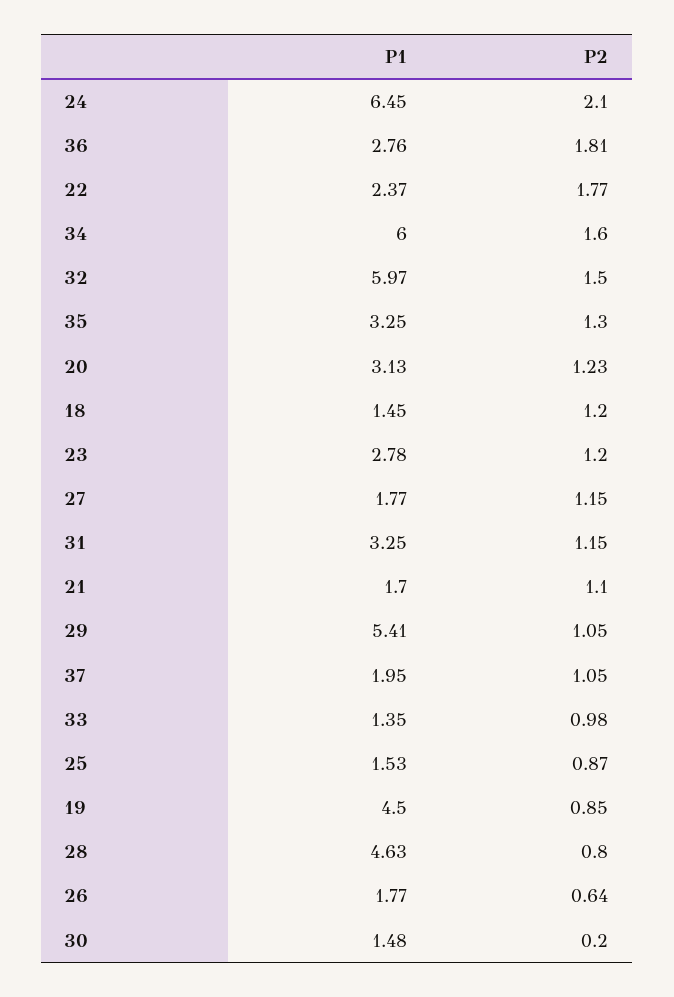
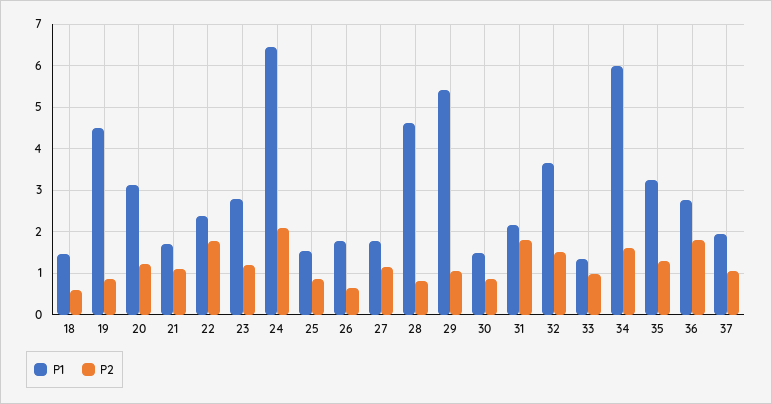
  {
    "P1": {
      "24": 6.45,
      "36": 2.76,
      "22": 2.37,
      "34": 6,
-     "32": 5.97,
+     "32": 3.6,
      "35": 3.25,
      "20": 3.13,
      "18": 1.45,
      "23": 2.78,
      "27": 1.77,
-     "31": 3.25,
+     "31": 2.2,
      "21": 1.7,
      "29": 5.41,
      "37": 1.95,
      "33": 1.35,
      "25": 1.53,
      "19": 4.5,
      "28": 4.63,
      "26": 1.77,
      "30": 1.48
    },
    "P2": {
      "24": 2.1,
      "36": 1.81,
      "22": 1.77,
      "34": 1.6,
      "32": 1.5,
      "35": 1.3,
      "20": 1.23,
-     "18": 1.2,
+     "18": 0.6,
      "23": 1.2,
      "27": 1.15,
-     "31": 1.15,
+     "31": 1.8,
      "21": 1.1,
      "29": 1.05,
      "37": 1.05,
      "33": 0.98,
      "25": 0.87,
      "19": 0.85,
      "28": 0.8,
      "26": 0.64,
-     "30": 0.2
+     "30": 0.8
    }
  }

